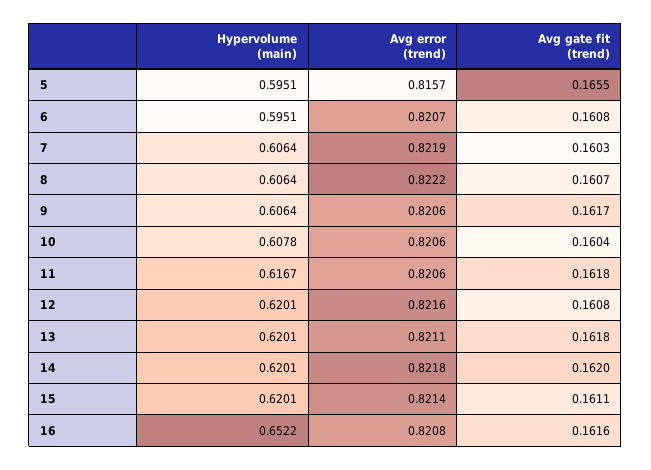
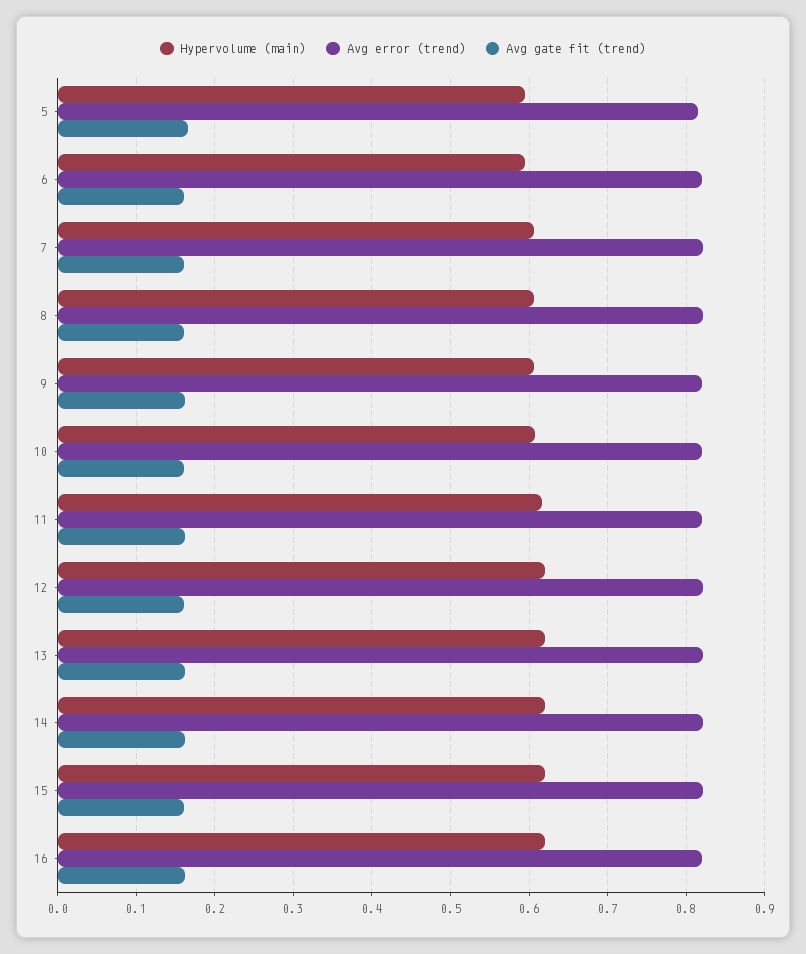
  {
    "Hypervolume (main)": {
      "5": 0.5951,
      "6": 0.5951,
      "7": 0.6064,
      "8": 0.6064,
      "9": 0.6064,
      "10": 0.6078,
      "11": 0.6167,
      "12": 0.6201,
      "13": 0.6201,
      "14": 0.6201,
      "15": 0.6201,
-     "16": 0.6522
+     "16": 0.62
    },
    "Avg error (trend)": {
      "5": 0.8157,
      "6": 0.8207,
      "7": 0.8219,
      "8": 0.8222,
      "9": 0.8206,
      "10": 0.8206,
      "11": 0.8206,
      "12": 0.8216,
      "13": 0.8211,
      "14": 0.8218,
      "15": 0.8214,
      "16": 0.8208
    },
    "Avg gate fit (trend)": {
      "5": 0.1655,
      "6": 0.1608,
      "7": 0.1603,
      "8": 0.1607,
      "9": 0.1617,
      "10": 0.1604,
      "11": 0.1618,
      "12": 0.1608,
      "13": 0.1618,
      "14": 0.162,
      "15": 0.1611,
      "16": 0.1616
    }
  }

